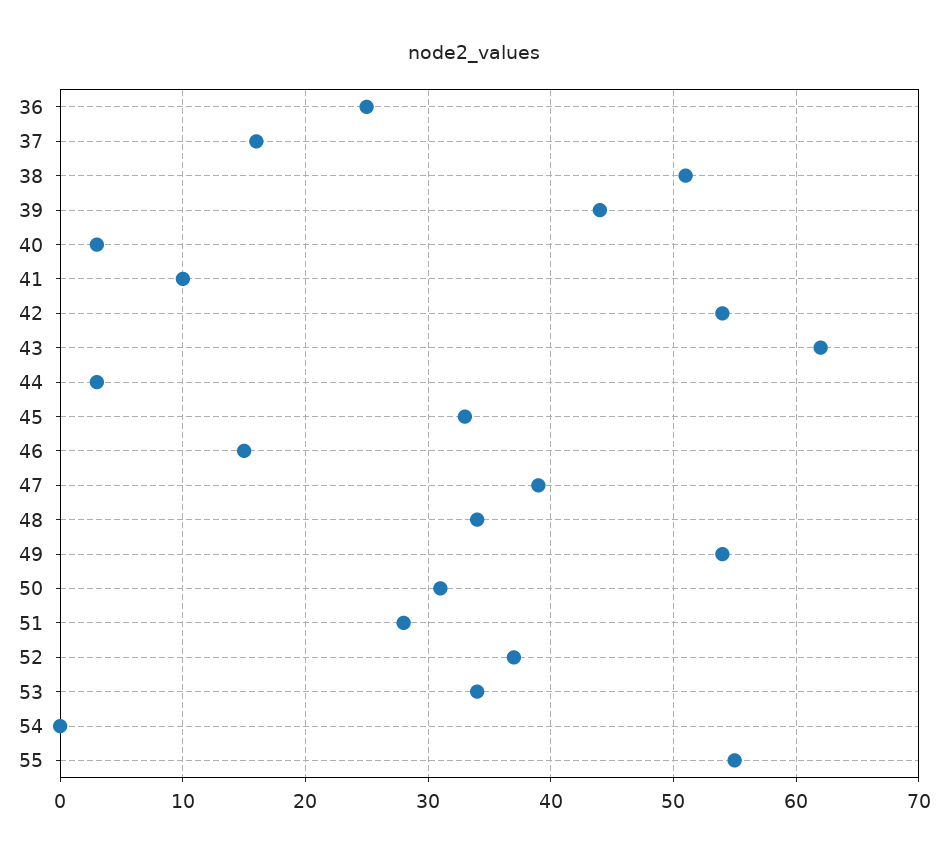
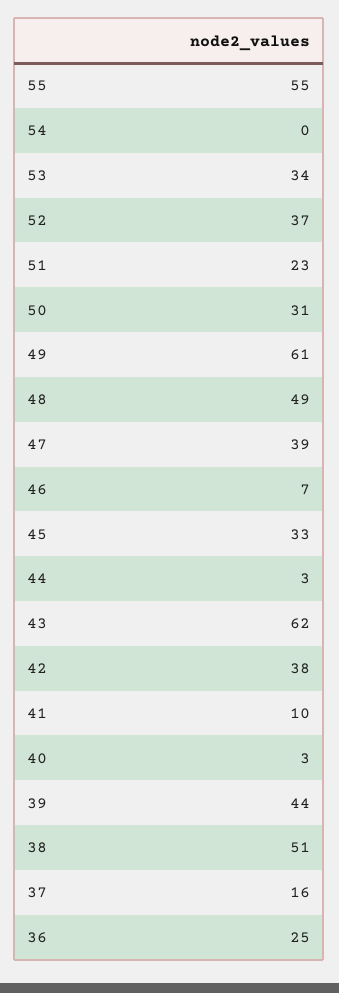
  {
    "36": 25,
    "37": 16,
    "38": 51,
    "39": 44,
    "40": 3,
    "41": 10,
-   "42": 54,
+   "42": 38,
    "43": 62,
    "44": 3,
    "45": 33,
-   "46": 15,
+   "46": 7,
    "47": 39,
-   "48": 34,
+   "48": 49,
-   "49": 54,
+   "49": 61,
    "50": 31,
-   "51": 28,
+   "51": 23,
    "52": 37,
    "53": 34,
    "54": 0,
    "55": 55
  }

